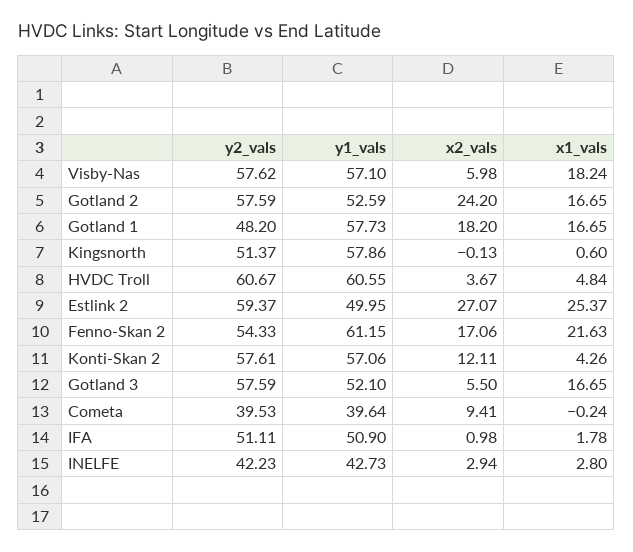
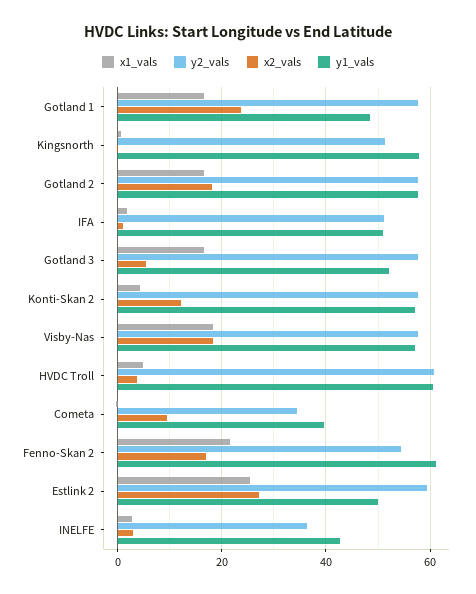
  {
    "y2_vals": {
      "Visby-Nas": 57.62,
      "Gotland 2": 57.59,
-     "Gotland 1": 48.2,
+     "Gotland 1": 58,
      "Kingsnorth": 51.37,
      "HVDC Troll": 60.67,
      "Estlink 2": 59.37,
      "Fenno-Skan 2": 54.33,
      "Konti-Skan 2": 57.61,
      "Gotland 3": 57.59,
-     "Cometa": 39.53,
+     "Cometa": 34,
      "IFA": 51.11,
-     "INELFE": 42.23
+     "INELFE": 36
    },
    "y1_vals": {
      "Visby-Nas": 57.1,
-     "Gotland 2": 52.59,
+     "Gotland 2": 58,
-     "Gotland 1": 57.73,
+     "Gotland 1": 48,
      "Kingsnorth": 57.86,
      "HVDC Troll": 60.55,
      "Estlink 2": 49.95,
      "Fenno-Skan 2": 61.15,
      "Konti-Skan 2": 57.06,
      "Gotland 3": 52.1,
      "Cometa": 39.64,
      "IFA": 50.9,
      "INELFE": 42.73
    },
    "x2_vals": {
-     "Visby-Nas": 5.98,
+     "Visby-Nas": 18,
-     "Gotland 2": 24.2,
+     "Gotland 2": 18,
-     "Gotland 1": 18.2,
+     "Gotland 1": 24,
      "Kingsnorth": -0.13,
      "HVDC Troll": 3.67,
      "Estlink 2": 27.07,
      "Fenno-Skan 2": 17.06,
      "Konti-Skan 2": 12.11,
      "Gotland 3": 5.5,
      "Cometa": 9.41,
      "IFA": 0.98,
      "INELFE": 2.94
    },
    "x1_vals": {
      "Visby-Nas": 18.24,
      "Gotland 2": 16.65,
      "Gotland 1": 16.65,
      "Kingsnorth": 0.6,
      "HVDC Troll": 4.84,
      "Estlink 2": 25.37,
      "Fenno-Skan 2": 21.63,
      "Konti-Skan 2": 4.26,
      "Gotland 3": 16.65,
      "Cometa": -0.24,
      "IFA": 1.78,
      "INELFE": 2.8
    }
  }

